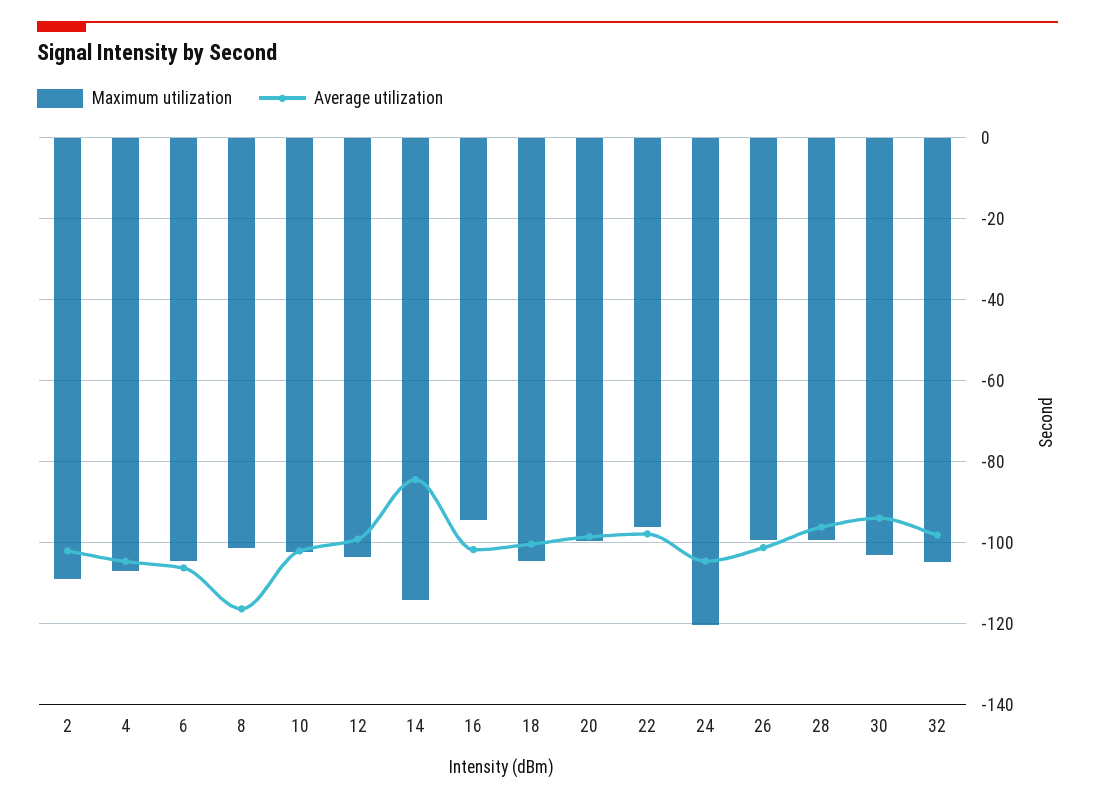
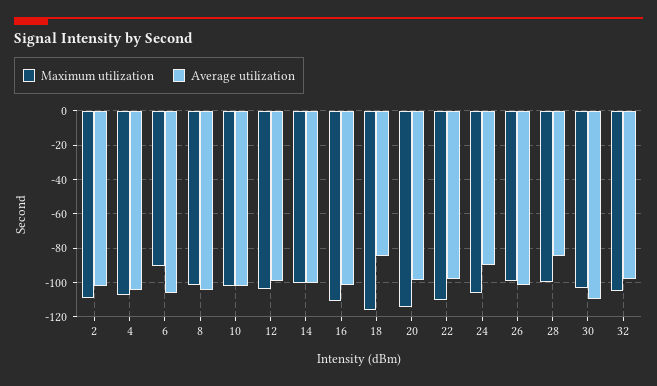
  {
    "Maximum utilization": {
      "2": -110,
      "4": -108,
-     "6": -104,
+     "6": -90,
      "8": -102,
      "10": -102,
      "12": -104,
-     "14": -114,
+     "14": -100,
-     "16": -94,
+     "16": -110,
-     "18": -104,
+     "18": -115,
-     "20": -100,
+     "20": -115,
-     "22": -96,
+     "22": -110,
-     "24": -120,
+     "24": -105,
      "26": -100,
      "28": -100,
      "30": -104,
      "32": -104
    },
    "Average utilization": {
      "2": -102,
      "4": -104,
      "6": -106,
-     "8": -116,
+     "8": -105,
      "10": -102,
      "12": -100,
-     "14": -84,
+     "14": -100,
      "16": -102,
-     "18": -100,
+     "18": -85,
      "20": -98,
      "22": -98,
-     "24": -104,
+     "24": -90,
      "26": -102,
-     "28": -96,
+     "28": -85,
-     "30": -94,
+     "30": -110,
      "32": -98
    }
  }

